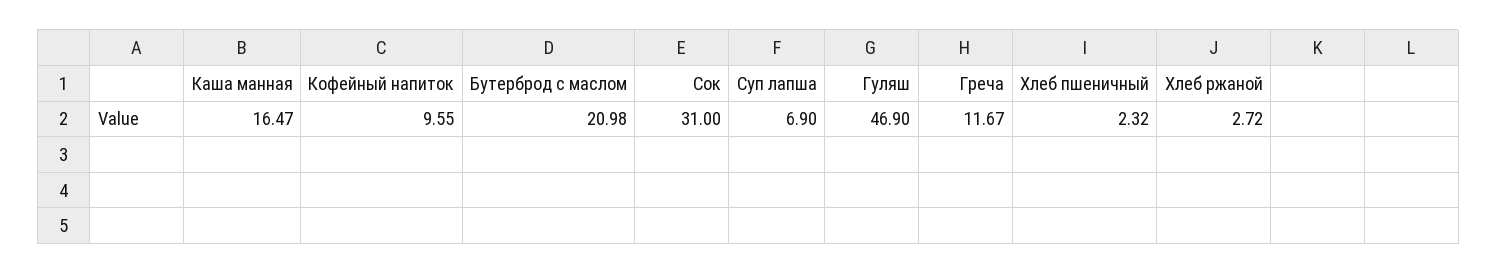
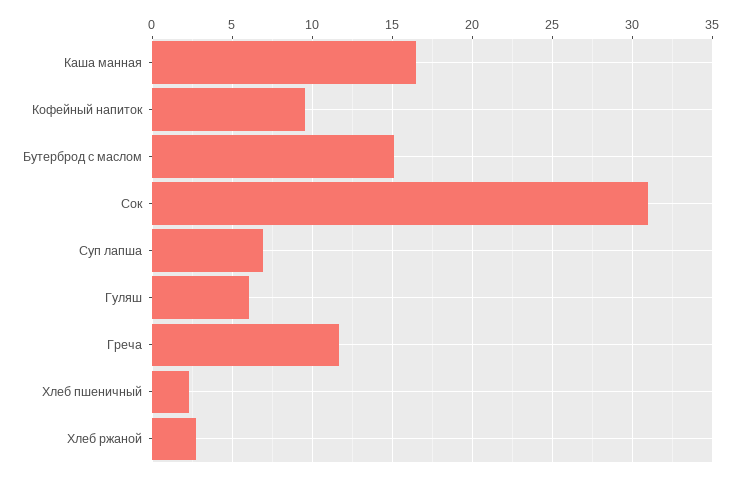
  {
    "Каша манная": 16.47,
    "Кофейный напиток": 9.55,
-   "Бутерброд с маслом": 20.98,
+   "Бутерброд с маслом": 15,
    "Сок": 31,
    "Суп лапша": 6.9,
-   "Гуляш": 46.9,
+   "Гуляш": 6,
    "Греча": 11.67,
    "Хлеб пшеничный": 2.32,
    "Хлеб ржаной": 2.72
  }

